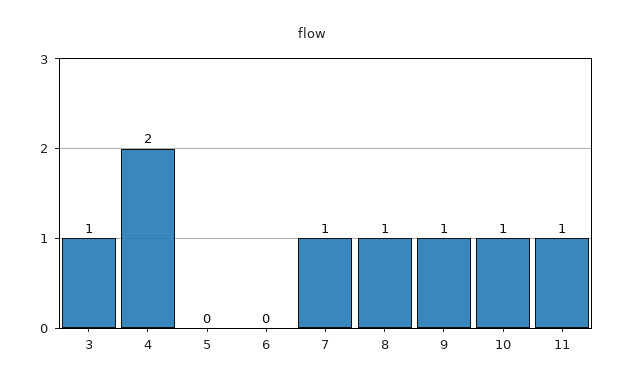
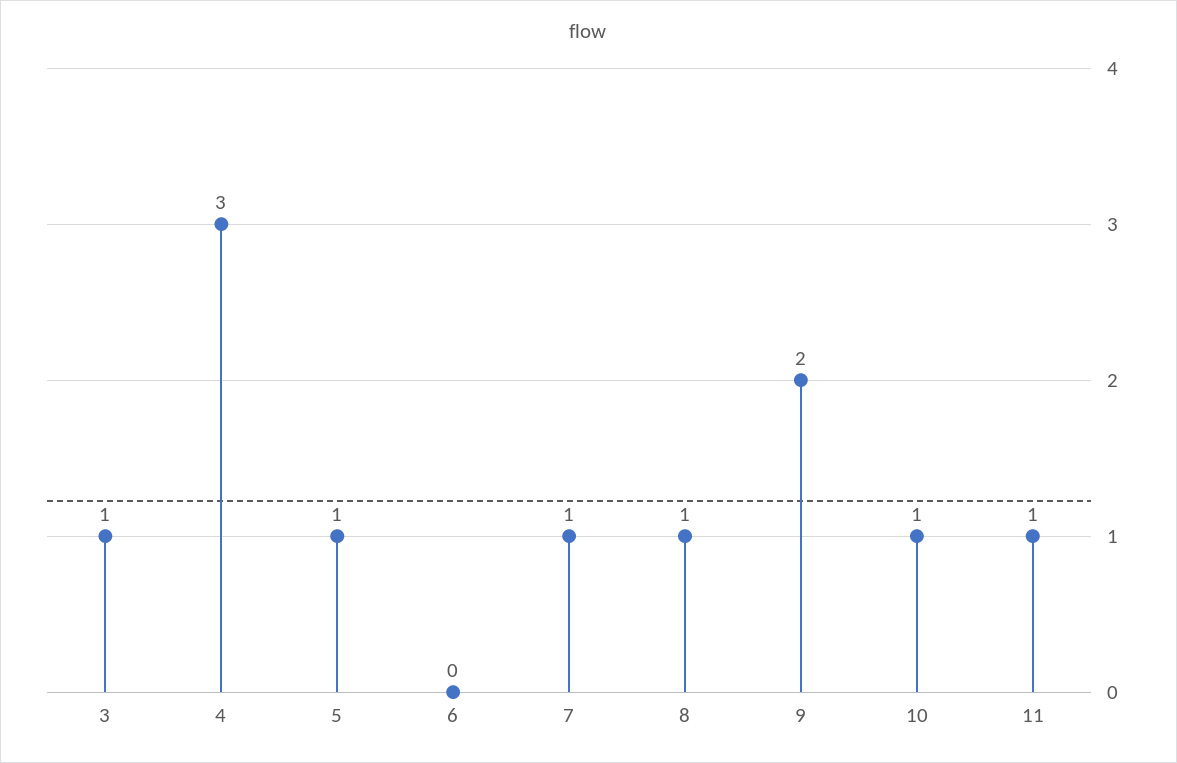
  {
    "3": 1,
-   "4": 2,
+   "4": 3,
-   "5": 0,
+   "5": 1,
    "6": 0,
    "7": 1,
    "8": 1,
-   "9": 1,
+   "9": 2,
    "10": 1,
    "11": 1
  }

